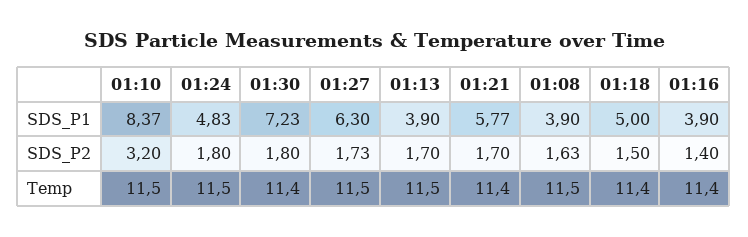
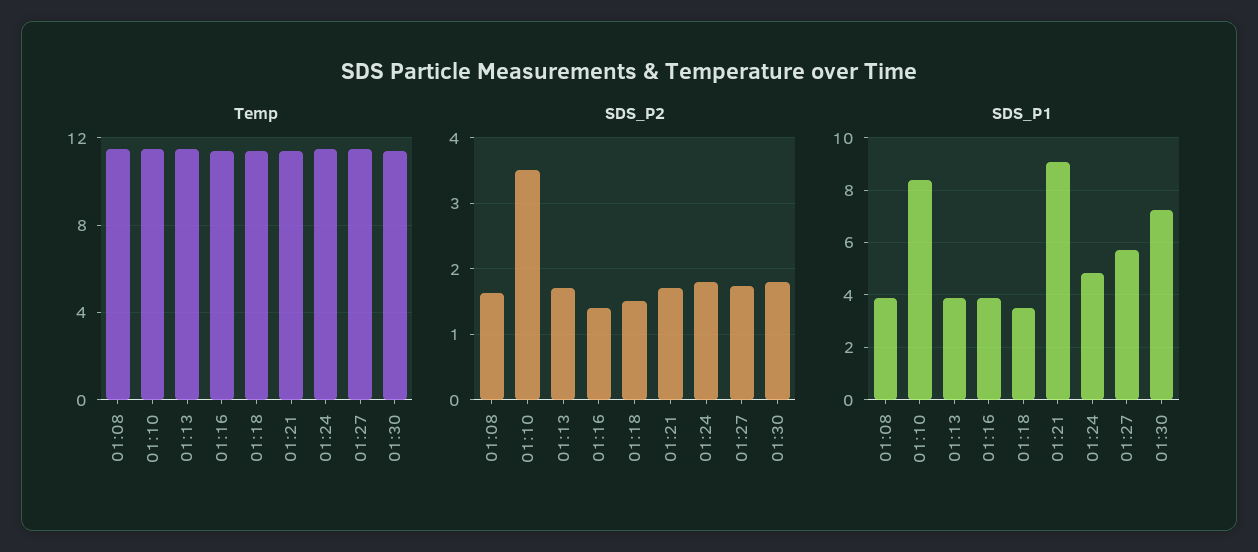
  {
    "SDS_P1": {
      "01:10": 8.37,
      "01:24": 4.83,
      "01:30": 7.23,
-     "01:27": 6.3,
+     "01:27": 5.75,
      "01:13": 3.9,
-     "01:21": 5.77,
+     "01:21": 9,
      "01:08": 3.9,
-     "01:18": 5,
+     "01:18": 3.5,
      "01:16": 3.9
    },
    "SDS_P2": {
-     "01:10": 3.2,
+     "01:10": 3.5,
      "01:24": 1.8,
      "01:30": 1.8,
      "01:27": 1.73,
      "01:13": 1.7,
      "01:21": 1.7,
      "01:08": 1.63,
      "01:18": 1.5,
      "01:16": 1.4
    },
    "Temp": {
      "01:10": 11.5,
      "01:24": 11.5,
      "01:30": 11.4,
      "01:27": 11.5,
      "01:13": 11.5,
      "01:21": 11.4,
      "01:08": 11.5,
      "01:18": 11.4,
      "01:16": 11.4
    }
  }

